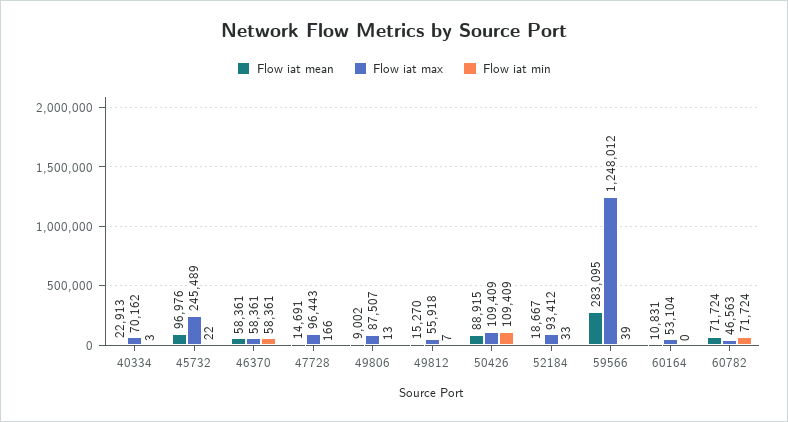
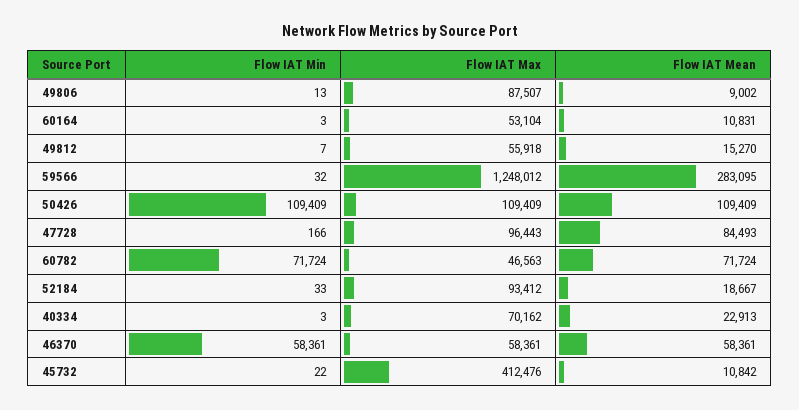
  {
    "Flow iat mean": {
      "40334": 22913,
-     "45732": 96976,
+     "45732": 10842,
      "46370": 58361,
-     "47728": 14691,
+     "47728": 84493,
      "49806": 9002,
      "49812": 15270,
-     "50426": 88915,
+     "50426": 109409,
      "52184": 18667,
      "59566": 283095,
      "60164": 10831,
      "60782": 71724
    },
    "Flow iat max": {
      "40334": 70162,
-     "45732": 245489,
+     "45732": 412476,
      "46370": 58361,
      "47728": 96443,
      "49806": 87507,
      "49812": 55918,
      "50426": 109409,
      "52184": 93412,
      "59566": 1248012,
      "60164": 53104,
      "60782": 46563
    },
    "Flow iat min": {
      "40334": 3,
      "45732": 22,
      "46370": 58361,
      "47728": 166,
      "49806": 13,
      "49812": 7,
      "50426": 109409,
      "52184": 33,
-     "59566": 39,
+     "59566": 32,
-     "60164": 0,
+     "60164": 3,
      "60782": 71724
    }
  }

